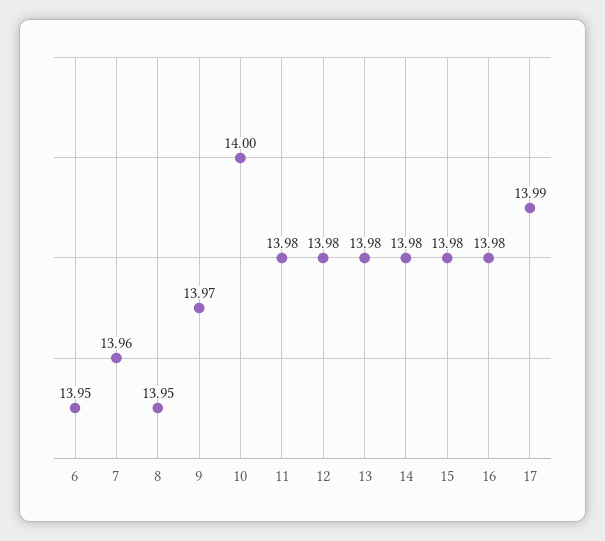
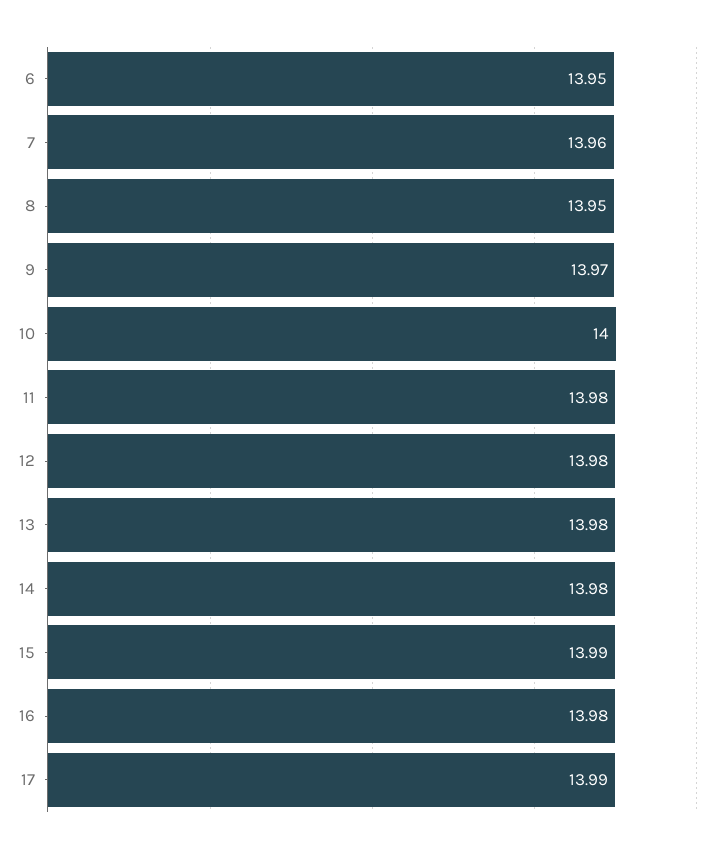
  {
    "6": 13.95,
    "7": 13.96,
    "8": 13.95,
    "9": 13.97,
    "10": 14,
    "11": 13.98,
    "12": 13.98,
    "13": 13.98,
    "14": 13.98,
-   "15": 13.98,
+   "15": 13.99,
    "16": 13.98,
    "17": 13.99
  }

